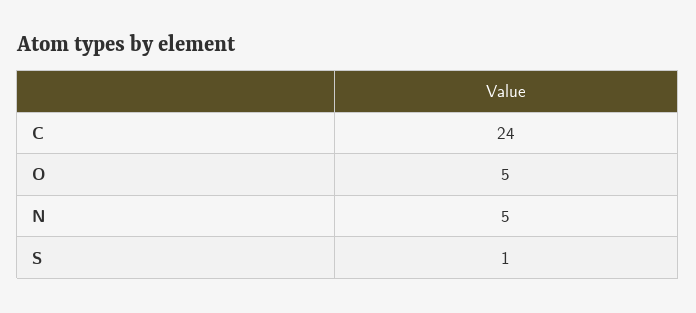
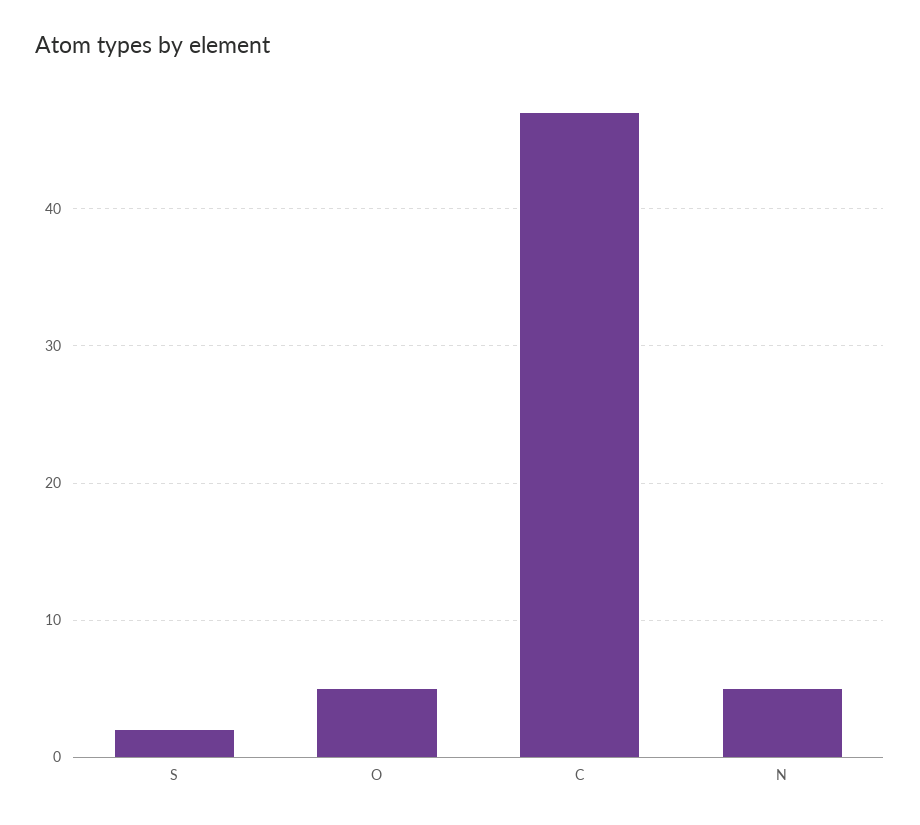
  {
-   "C": 24,
+   "C": 47,
    "O": 5,
    "N": 5,
-   "S": 1
+   "S": 2
  }

